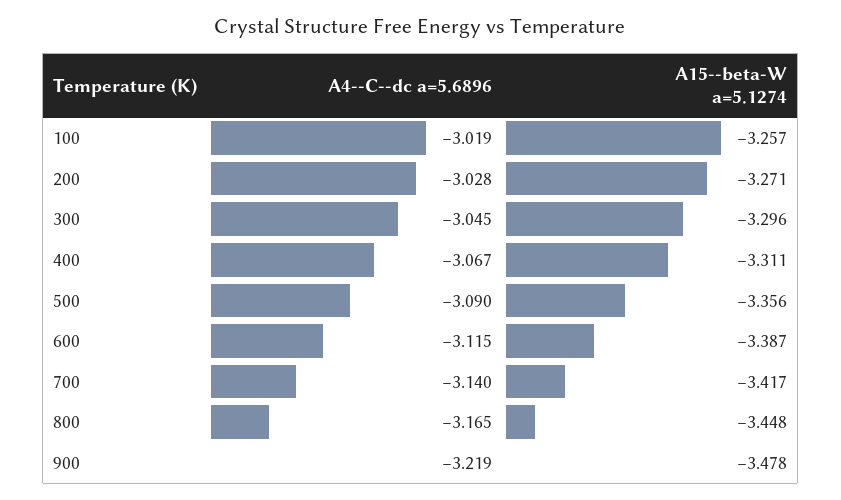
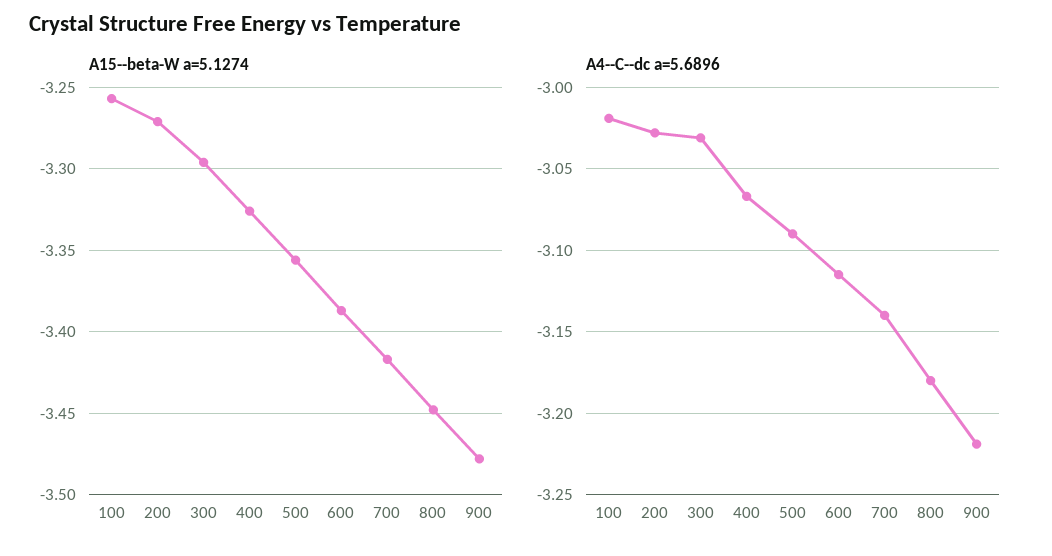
  {
    "A4--C--dc a=5.6896": {
      "100": -3.019,
      "200": -3.028,
-     "300": -3.045,
+     "300": -3.03,
      "400": -3.067,
      "500": -3.09,
      "600": -3.115,
      "700": -3.14,
-     "800": -3.165,
+     "800": -3.18,
      "900": -3.219
    },
    "A15--beta-W a=5.1274": {
      "100": -3.257,
      "200": -3.271,
      "300": -3.296,
-     "400": -3.311,
+     "400": -3.325,
      "500": -3.356,
      "600": -3.387,
      "700": -3.417,
      "800": -3.448,
      "900": -3.478
    }
  }

